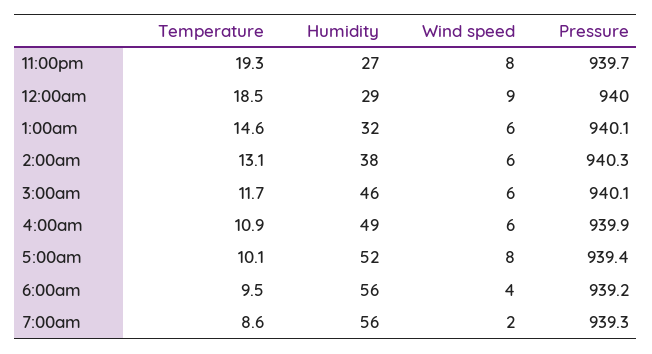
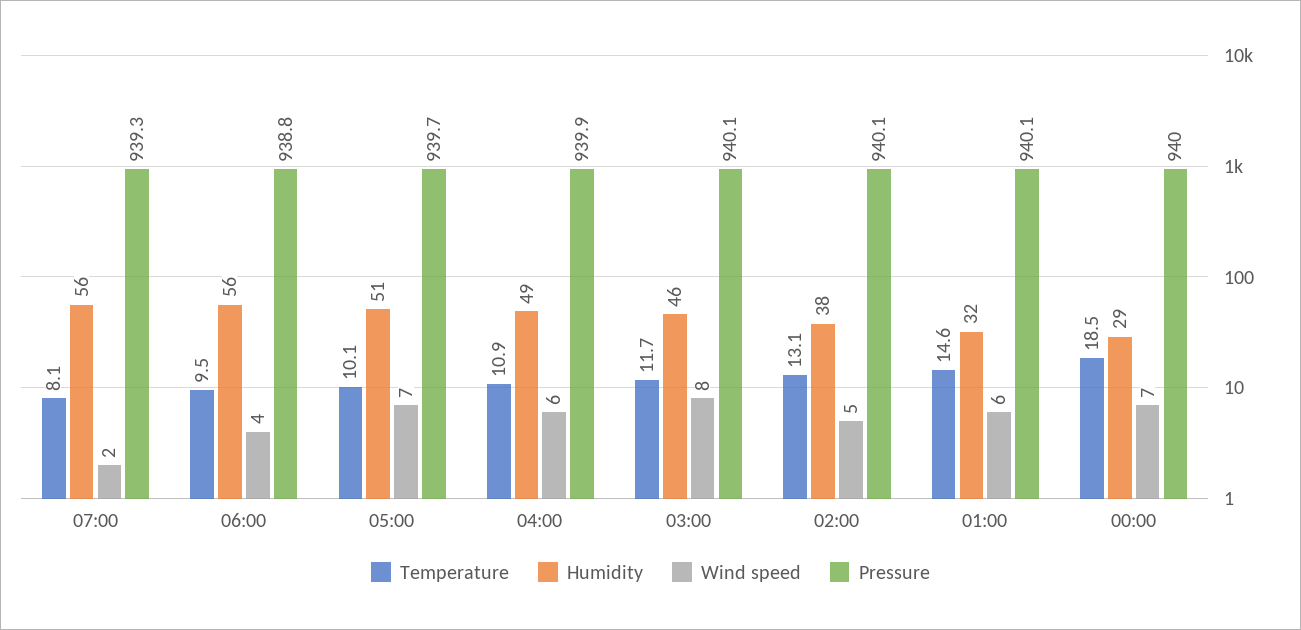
  {
    "Temperature": {
-     "11:00pm": 19.3,
      "12:00am": 18.5,
      "1:00am": 14.6,
      "2:00am": 13.1,
      "3:00am": 11.7,
      "4:00am": 10.9,
      "5:00am": 10.1,
      "6:00am": 9.5,
-     "7:00am": 8.6
+     "7:00am": 8.1
    },
    "Humidity": {
-     "11:00pm": 27,
      "12:00am": 29,
      "1:00am": 32,
      "2:00am": 38,
      "3:00am": 46,
      "4:00am": 49,
-     "5:00am": 52,
+     "5:00am": 51,
      "6:00am": 56,
      "7:00am": 56
    },
    "Wind speed": {
-     "11:00pm": 8,
-     "12:00am": 9,
+     "12:00am": 7,
      "1:00am": 6,
-     "2:00am": 6,
+     "2:00am": 5,
-     "3:00am": 6,
+     "3:00am": 8,
      "4:00am": 6,
-     "5:00am": 8,
+     "5:00am": 7,
      "6:00am": 4,
      "7:00am": 2
    },
    "Pressure": {
-     "11:00pm": 939.7,
      "12:00am": 940,
      "1:00am": 940.1,
-     "2:00am": 940.3,
+     "2:00am": 940.1,
      "3:00am": 940.1,
      "4:00am": 939.9,
-     "5:00am": 939.4,
+     "5:00am": 939.7,
-     "6:00am": 939.2,
+     "6:00am": 938.8,
      "7:00am": 939.3
    }
  }

